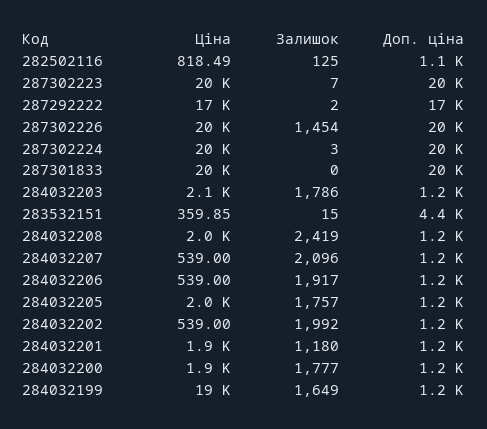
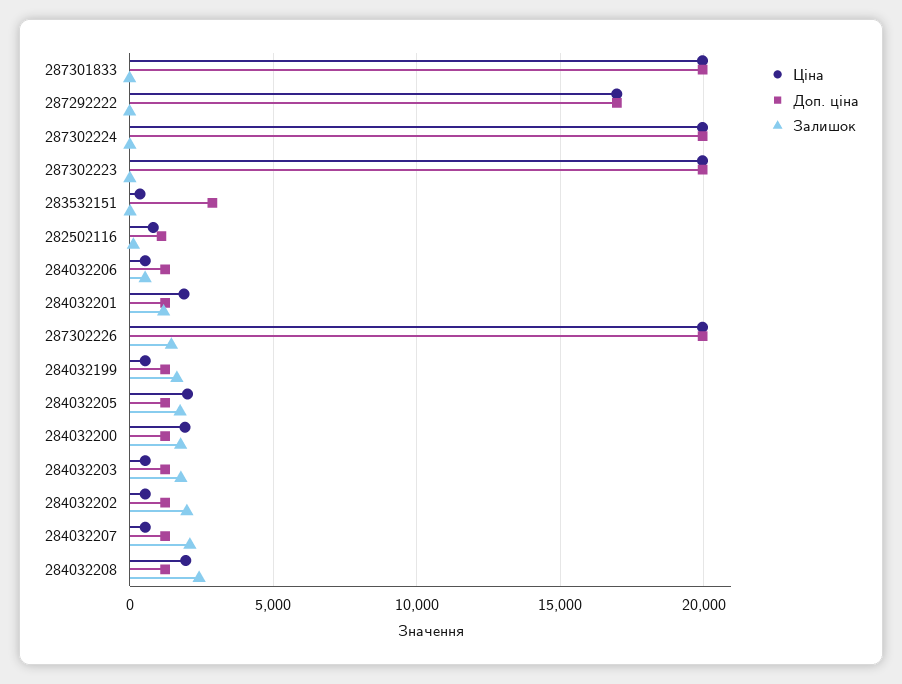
  {
    "Ціна": {
      "282502116": 818.49,
      "287302223": 20000,
      "287292222": 17000,
      "287302226": 20000,
      "287302224": 20000,
      "287301833": 20000,
-     "284032203": 2100,
+     "284032203": 500,
      "283532151": 359.85,
      "284032208": 2000,
      "284032207": 539,
      "284032206": 539,
      "284032205": 2000,
      "284032202": 539,
      "284032201": 1900,
      "284032200": 1900,
-     "284032199": 19000
+     "284032199": 500
    },
    "Залишок": {
      "282502116": 125,
      "287302223": 7,
      "287292222": 2,
      "287302226": 1454,
      "287302224": 3,
      "287301833": 0,
      "284032203": 1786,
      "283532151": 15,
      "284032208": 2419,
      "284032207": 2096,
-     "284032206": 1917,
+     "284032206": 500,
      "284032205": 1757,
      "284032202": 1992,
      "284032201": 1180,
      "284032200": 1777,
      "284032199": 1649
    },
    "Доп. ціна": {
      "282502116": 1100,
      "287302223": 20000,
      "287292222": 17000,
      "287302226": 20000,
      "287302224": 20000,
      "287301833": 20000,
      "284032203": 1200,
-     "283532151": 4400,
+     "283532151": 3000,
      "284032208": 1200,
      "284032207": 1200,
      "284032206": 1200,
      "284032205": 1200,
      "284032202": 1200,
      "284032201": 1200,
      "284032200": 1200,
      "284032199": 1200
    }
  }

